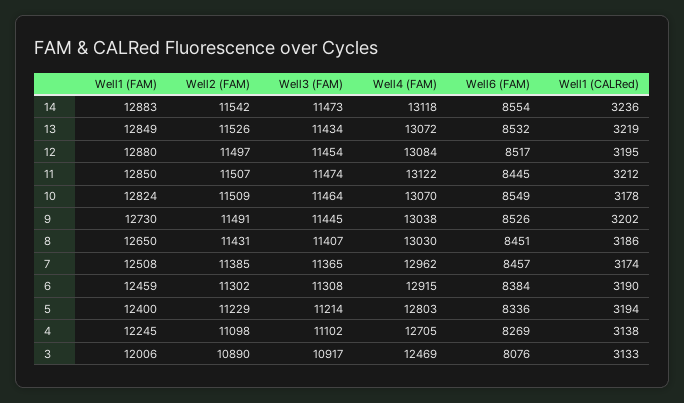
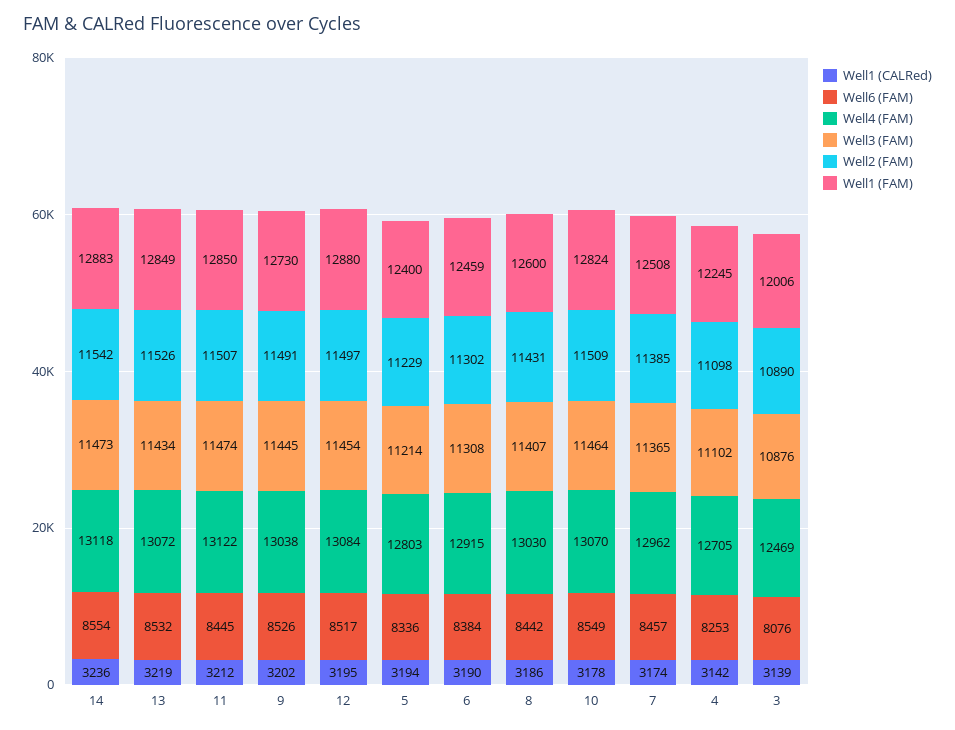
  {
    "Well1 (FAM)": {
      "14": 12883,
      "13": 12849,
      "12": 12880,
      "11": 12850,
      "10": 12824,
      "9": 12730,
-     "8": 12650,
+     "8": 12600,
      "7": 12508,
      "6": 12459,
      "5": 12400,
      "4": 12245,
      "3": 12006
    },
    "Well2 (FAM)": {
      "14": 11542,
      "13": 11526,
      "12": 11497,
      "11": 11507,
      "10": 11509,
      "9": 11491,
      "8": 11431,
      "7": 11385,
      "6": 11302,
      "5": 11229,
      "4": 11098,
      "3": 10890
    },
    "Well3 (FAM)": {
      "14": 11473,
      "13": 11434,
      "12": 11454,
      "11": 11474,
      "10": 11464,
      "9": 11445,
      "8": 11407,
      "7": 11365,
      "6": 11308,
      "5": 11214,
      "4": 11102,
-     "3": 10917
+     "3": 10876
    },
    "Well4 (FAM)": {
      "14": 13118,
      "13": 13072,
      "12": 13084,
      "11": 13122,
      "10": 13070,
      "9": 13038,
      "8": 13030,
      "7": 12962,
      "6": 12915,
      "5": 12803,
      "4": 12705,
      "3": 12469
    },
    "Well6 (FAM)": {
      "14": 8554,
      "13": 8532,
      "12": 8517,
      "11": 8445,
      "10": 8549,
      "9": 8526,
-     "8": 8451,
+     "8": 8442,
      "7": 8457,
      "6": 8384,
      "5": 8336,
-     "4": 8269,
+     "4": 8253,
      "3": 8076
    },
    "Well1 (CALRed)": {
      "14": 3236,
      "13": 3219,
      "12": 3195,
      "11": 3212,
      "10": 3178,
      "9": 3202,
      "8": 3186,
      "7": 3174,
      "6": 3190,
      "5": 3194,
-     "4": 3138,
+     "4": 3142,
-     "3": 3133
+     "3": 3139
    }
  }

